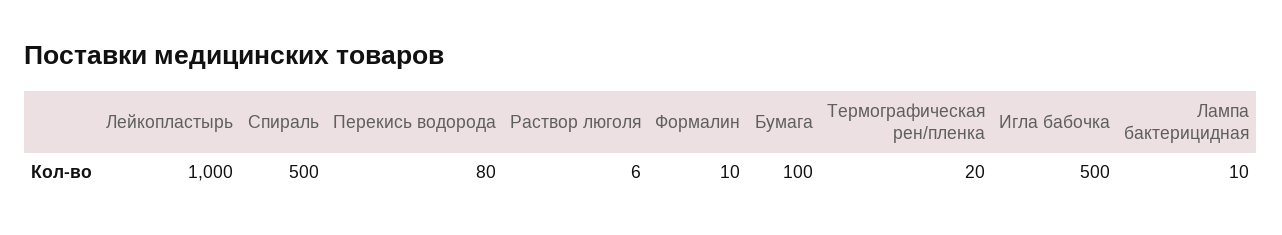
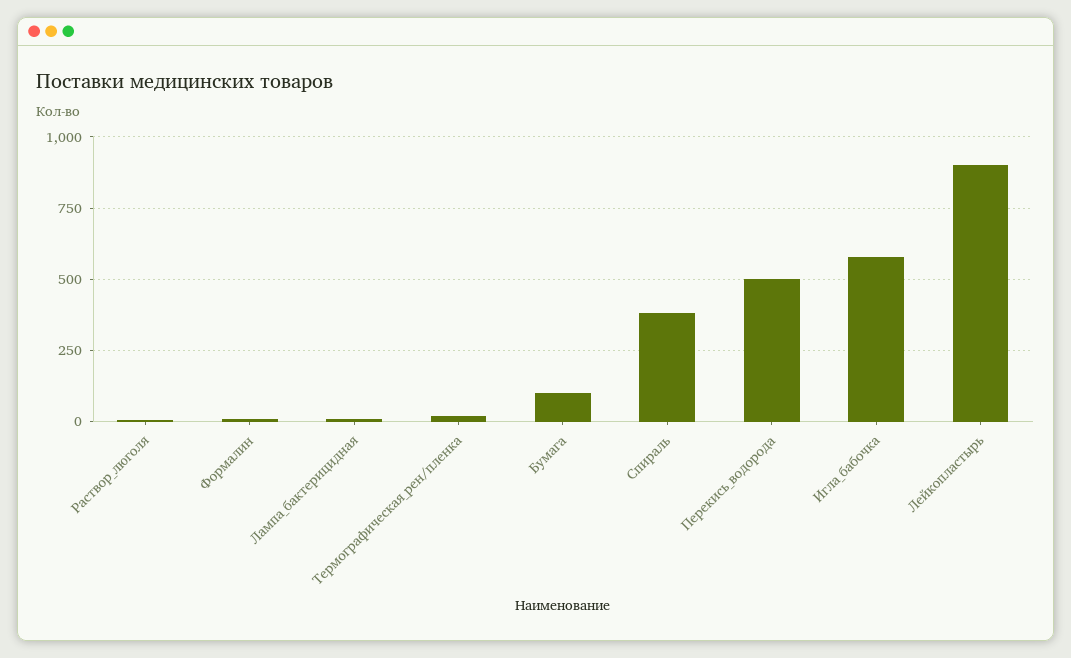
  {
-   "Лейкопластырь": 1000,
+   "Лейкопластырь": 900,
-   "Спираль": 500,
+   "Спираль": 375,
-   "Перекись водорода": 80,
+   "Перекись водорода": 500,
    "Раствор люголя": 6,
    "Формалин": 10,
    "Бумага": 100,
    "Термографическая рен/пленка": 20,
-   "Игла бабочка": 500,
+   "Игла бабочка": 575,
    "Лампа бактерицидная": 10
  }

